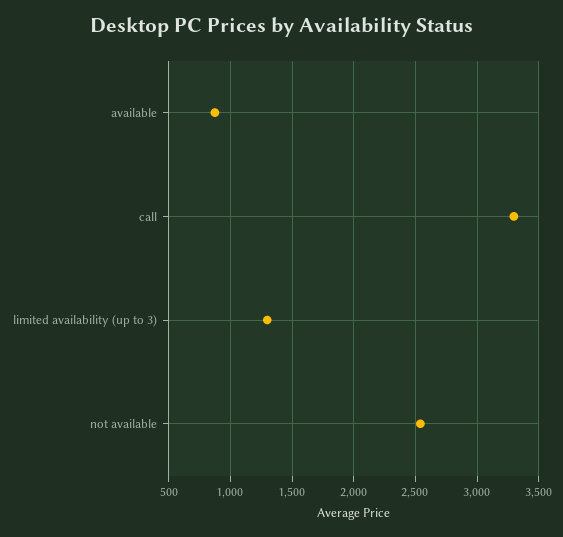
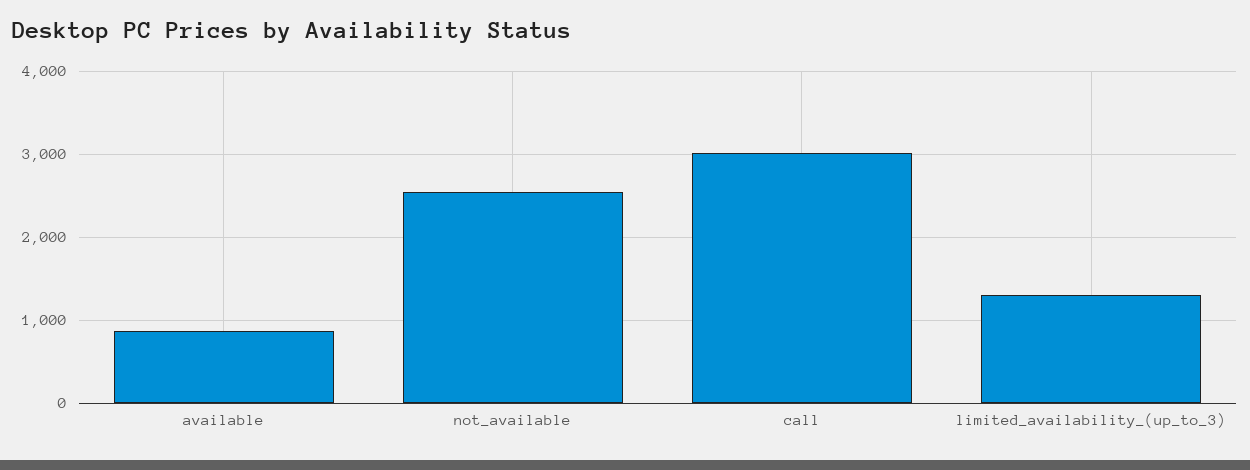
  {
    "available": 900,
-   "call": 3300,
+   "call": 3000,
    "limited availability (up to 3)": 1300,
    "not available": 2550
  }

